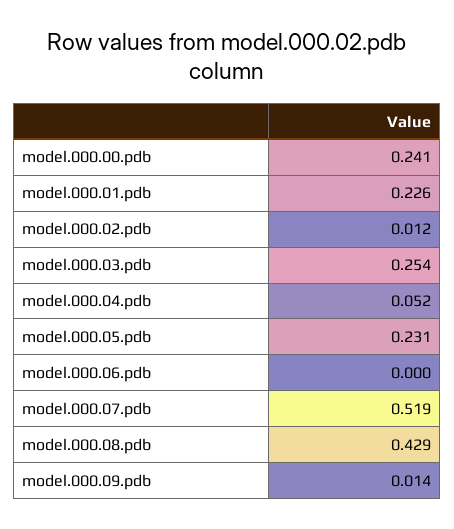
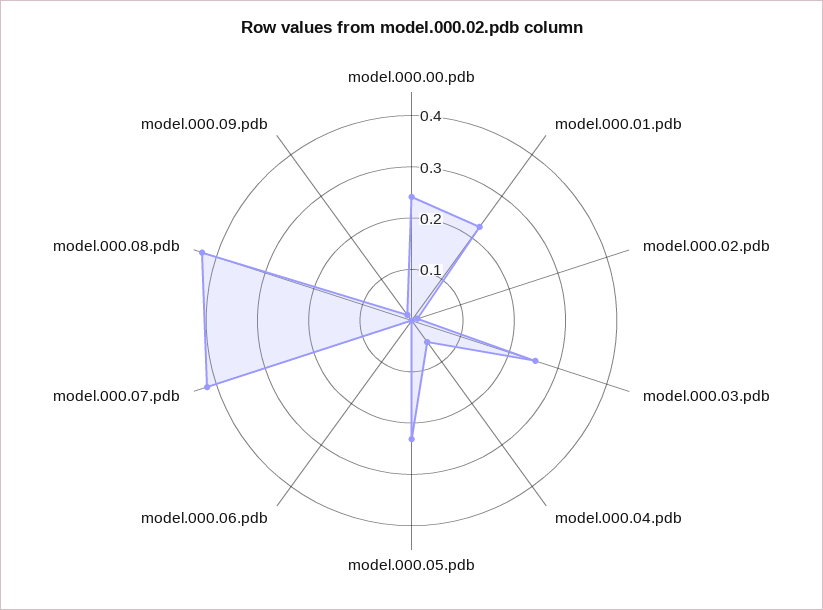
  {
    "model.000.00.pdb": 0.241,
    "model.000.01.pdb": 0.226,
    "model.000.02.pdb": 0.012,
    "model.000.03.pdb": 0.254,
    "model.000.04.pdb": 0.052,
    "model.000.05.pdb": 0.231,
    "model.000.06.pdb": 0,
-   "model.000.07.pdb": 0.519,
+   "model.000.07.pdb": 0.42,
    "model.000.08.pdb": 0.429,
    "model.000.09.pdb": 0.014
  }

